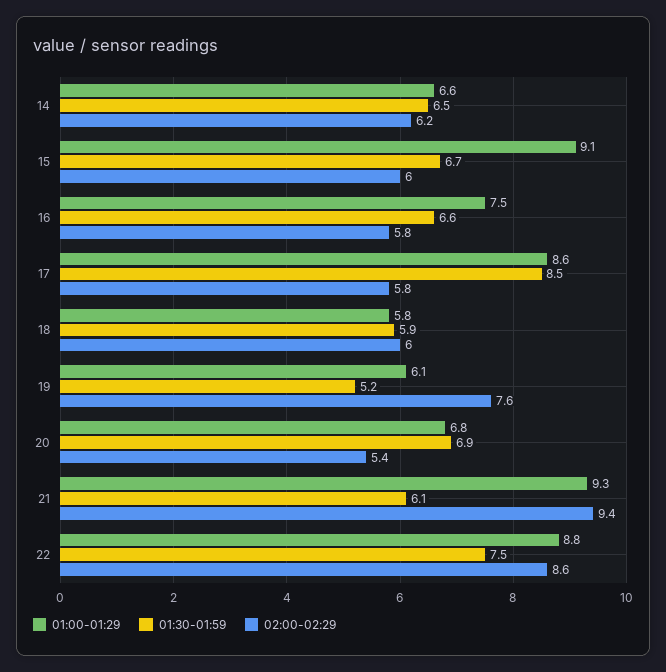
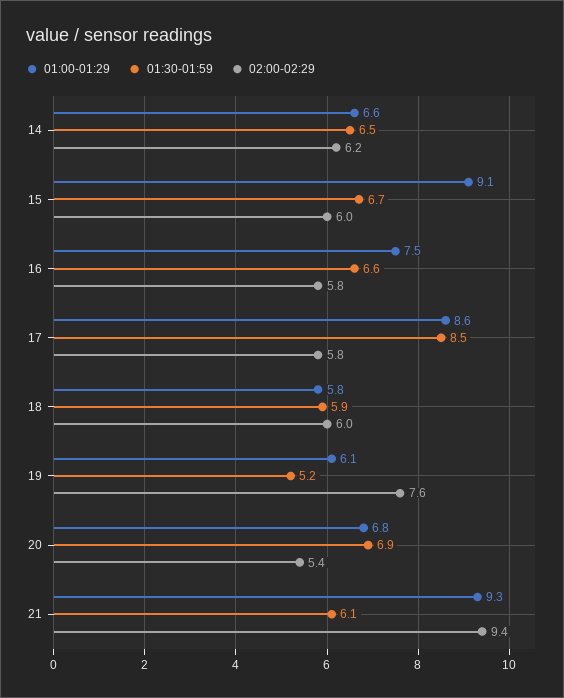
  {
    "01:00-01:29": {
      "14": 6.6,
      "15": 9.1,
      "16": 7.5,
      "17": 8.6,
      "18": 5.8,
      "19": 6.1,
      "20": 6.8,
-     "21": 9.3,
+     "21": 9.3
-     "22": 8.8
    },
    "01:30-01:59": {
      "14": 6.5,
      "15": 6.7,
      "16": 6.6,
      "17": 8.5,
      "18": 5.9,
      "19": 5.2,
      "20": 6.9,
-     "21": 6.1,
+     "21": 6.1
-     "22": 7.5
    },
    "02:00-02:29": {
      "14": 6.2,
      "15": 6,
      "16": 5.8,
      "17": 5.8,
      "18": 6,
      "19": 7.6,
      "20": 5.4,
-     "21": 9.4,
+     "21": 9.4
-     "22": 8.6
    }
  }

